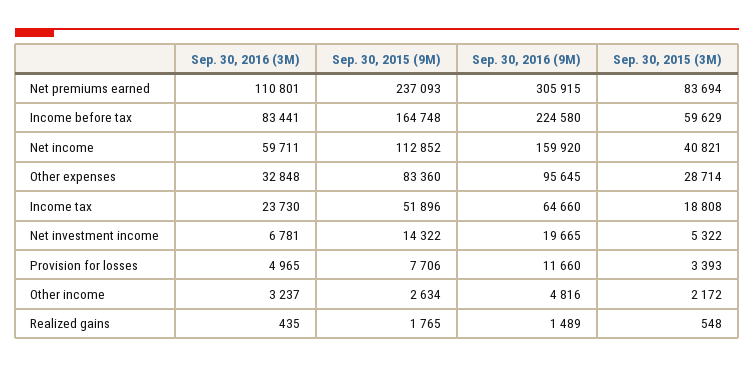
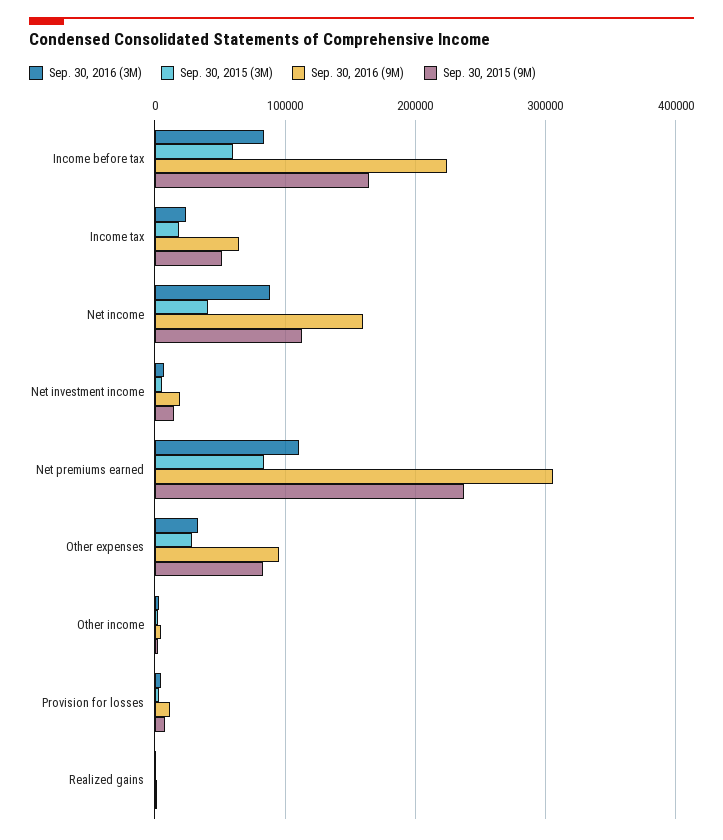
  {
    "Sep. 30, 2016 (3M)": {
      "Net premiums earned": 110801,
      "Income before tax": 83441,
-     "Net income": 59711,
+     "Net income": 90000,
      "Other expenses": 32848,
      "Income tax": 23730,
      "Net investment income": 6781,
      "Provision for losses": 4965,
      "Other income": 3237,
      "Realized gains": 435
    },
    "Sep. 30, 2015 (9M)": {
      "Net premiums earned": 237093,
      "Income before tax": 164748,
      "Net income": 112852,
      "Other expenses": 83360,
      "Income tax": 51896,
      "Net investment income": 14322,
      "Provision for losses": 7706,
      "Other income": 2634,
      "Realized gains": 1765
    },
    "Sep. 30, 2016 (9M)": {
      "Net premiums earned": 305915,
      "Income before tax": 224580,
      "Net income": 159920,
      "Other expenses": 95645,
      "Income tax": 64660,
      "Net investment income": 19665,
      "Provision for losses": 11660,
      "Other income": 4816,
      "Realized gains": 1489
    },
    "Sep. 30, 2015 (3M)": {
      "Net premiums earned": 83694,
      "Income before tax": 59629,
      "Net income": 40821,
      "Other expenses": 28714,
      "Income tax": 18808,
      "Net investment income": 5322,
      "Provision for losses": 3393,
      "Other income": 2172,
      "Realized gains": 548
    }
  }

